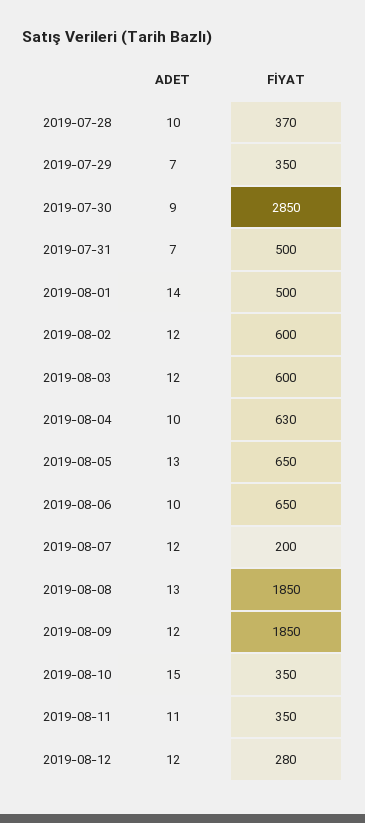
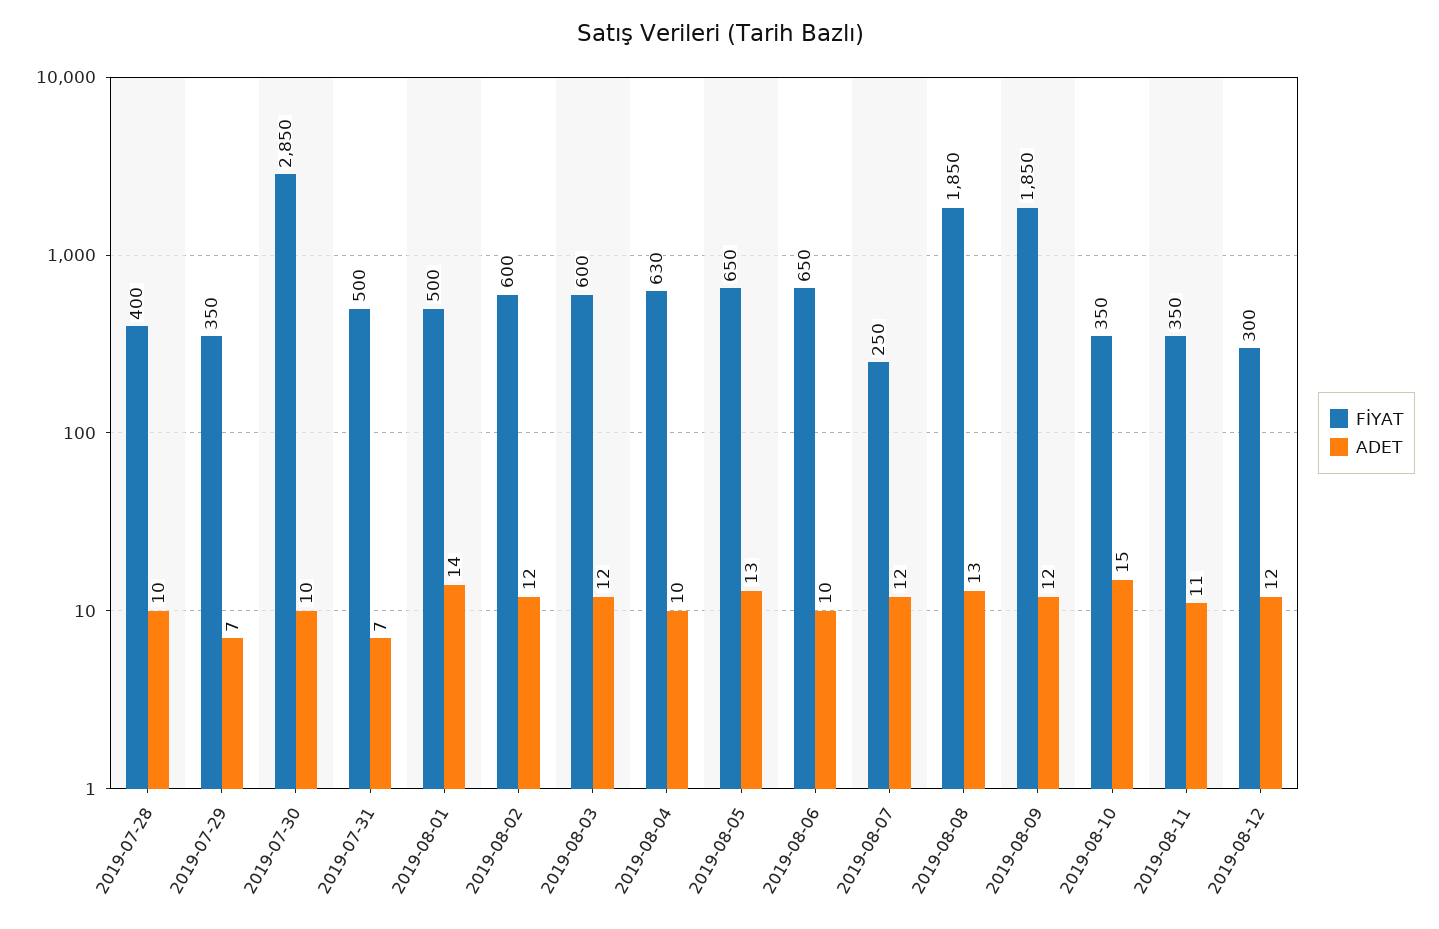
  {
    "ADET": {
      "2019-07-28": 10,
      "2019-07-29": 7,
-     "2019-07-30": 9,
+     "2019-07-30": 10,
      "2019-07-31": 7,
      "2019-08-01": 14,
      "2019-08-02": 12,
      "2019-08-03": 12,
      "2019-08-04": 10,
      "2019-08-05": 13,
      "2019-08-06": 10,
      "2019-08-07": 12,
      "2019-08-08": 13,
      "2019-08-09": 12,
      "2019-08-10": 15,
      "2019-08-11": 11,
      "2019-08-12": 12
    },
    "FİYAT": {
-     "2019-07-28": 370,
+     "2019-07-28": 400,
      "2019-07-29": 350,
      "2019-07-30": 2850,
      "2019-07-31": 500,
      "2019-08-01": 500,
      "2019-08-02": 600,
      "2019-08-03": 600,
      "2019-08-04": 630,
      "2019-08-05": 650,
      "2019-08-06": 650,
-     "2019-08-07": 200,
+     "2019-08-07": 250,
      "2019-08-08": 1850,
      "2019-08-09": 1850,
      "2019-08-10": 350,
      "2019-08-11": 350,
-     "2019-08-12": 280
+     "2019-08-12": 300
    }
  }

